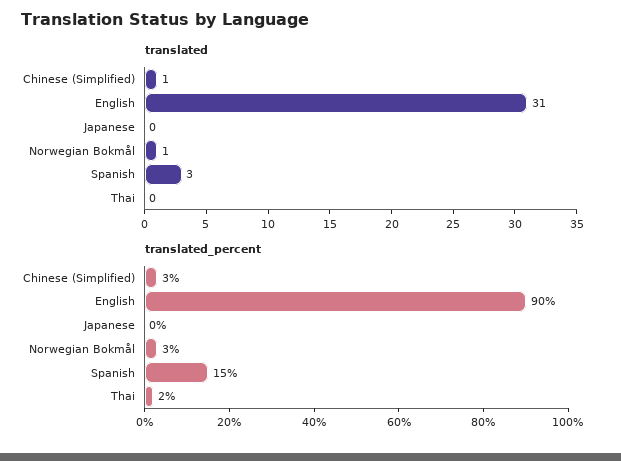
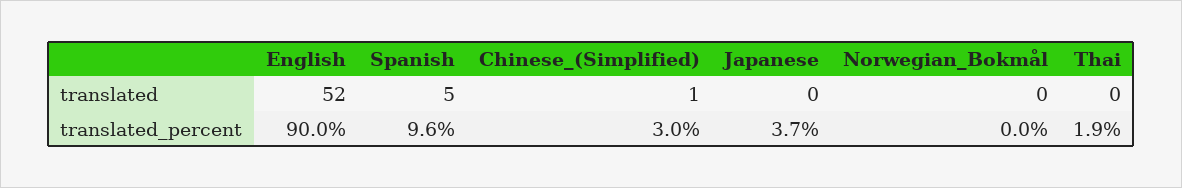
  {
    "translated": {
      "Chinese (Simplified)": 1,
-     "English": 31,
+     "English": 52,
      "Japanese": 0,
-     "Norwegian Bokmål": 1,
+     "Norwegian Bokmål": 0,
-     "Spanish": 3,
+     "Spanish": 5,
      "Thai": 0
    },
    "translated_percent": {
      "Chinese (Simplified)": 3,
      "English": 90,
-     "Japanese": 0,
+     "Japanese": 3.7,
-     "Norwegian Bokmål": 3,
+     "Norwegian Bokmål": 0,
-     "Spanish": 15,
+     "Spanish": 9.6,
      "Thai": 1.9
    }
  }

